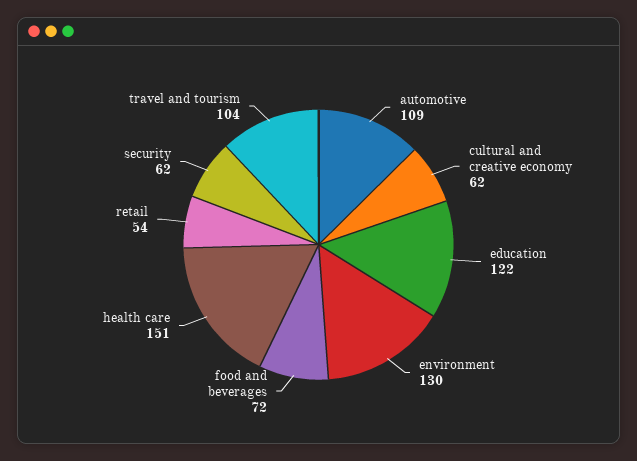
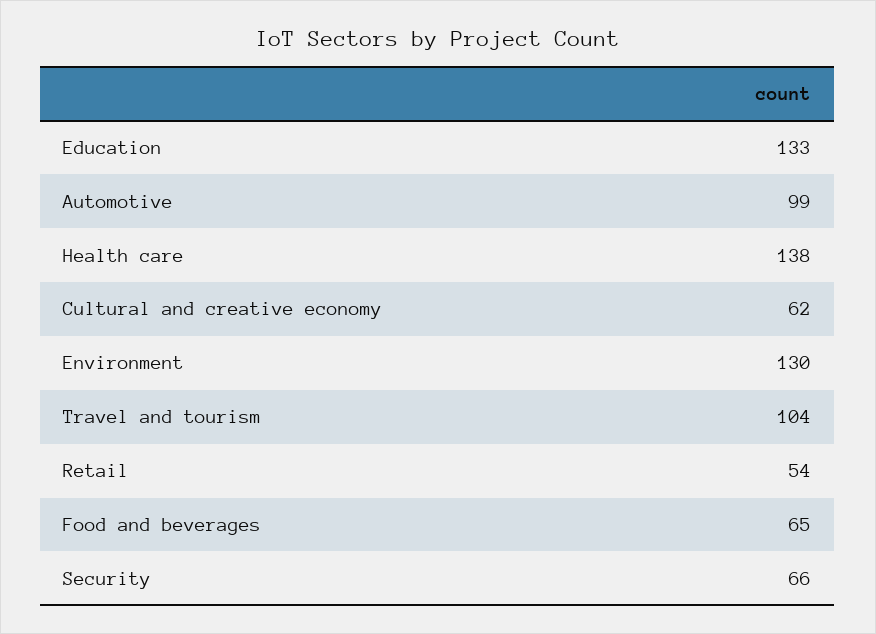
  {
-   "automotive": 109,
+   "automotive": 99,
    "cultural and creative economy": 62,
-   "education": 122,
+   "education": 133,
    "environment": 130,
-   "food and beverages": 72,
+   "food and beverages": 65,
-   "health care": 151,
+   "health care": 138,
    "retail": 54,
-   "security": 62,
+   "security": 66,
    "travel and tourism": 104
  }

